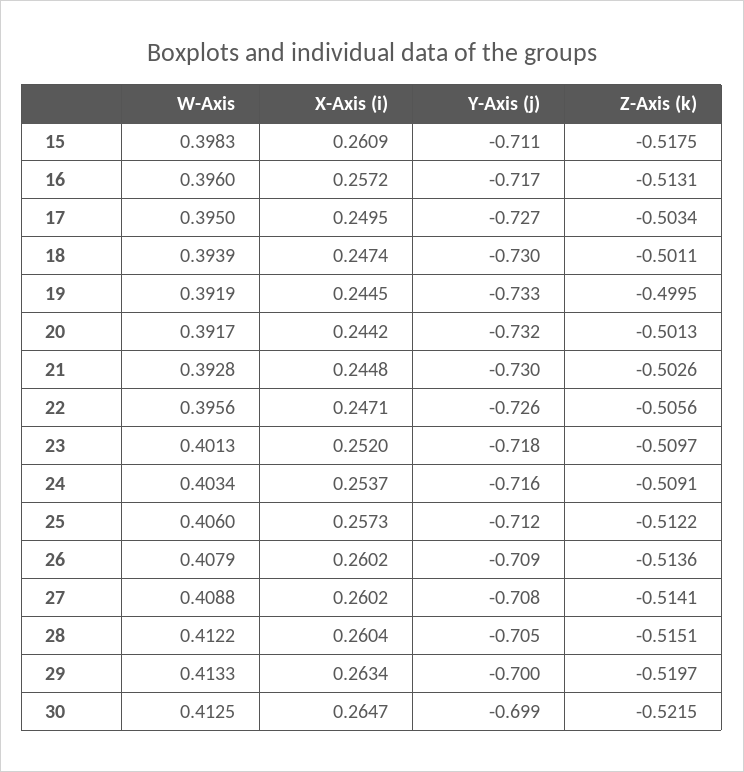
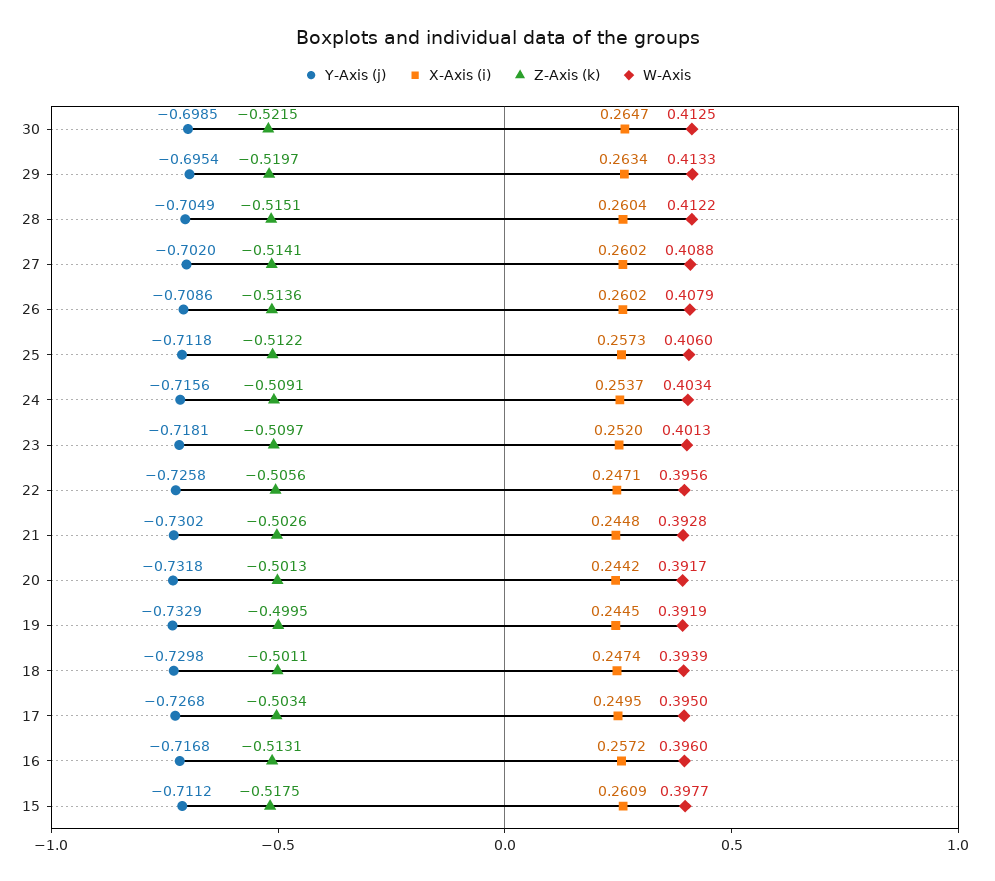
  {
    "W-Axis": {
-     "15": 0.3983,
+     "15": 0.3977,
      "16": 0.396,
      "17": 0.395,
      "18": 0.3939,
      "19": 0.3919,
      "20": 0.3917,
      "21": 0.3928,
      "22": 0.3956,
      "23": 0.4013,
      "24": 0.4034,
      "25": 0.406,
      "26": 0.4079,
      "27": 0.4088,
      "28": 0.4122,
      "29": 0.4133,
      "30": 0.4125
    },
    "X-Axis (i)": {
      "15": 0.2609,
      "16": 0.2572,
      "17": 0.2495,
      "18": 0.2474,
      "19": 0.2445,
      "20": 0.2442,
      "21": 0.2448,
      "22": 0.2471,
      "23": 0.252,
      "24": 0.2537,
      "25": 0.2573,
      "26": 0.2602,
      "27": 0.2602,
      "28": 0.2604,
      "29": 0.2634,
      "30": 0.2647
    },
    "Y-Axis (j)": {
      "15": -0.7112,
      "16": -0.7168,
      "17": -0.7268,
      "18": -0.7298,
      "19": -0.7329,
      "20": -0.7318,
      "21": -0.7302,
      "22": -0.7258,
      "23": -0.7181,
      "24": -0.7156,
      "25": -0.7118,
      "26": -0.7086,
-     "27": -0.708,
+     "27": -0.702,
      "28": -0.7049,
-     "29": -0.7,
+     "29": -0.6954,
      "30": -0.6985
    },
    "Z-Axis (k)": {
      "15": -0.5175,
      "16": -0.5131,
      "17": -0.5034,
      "18": -0.5011,
      "19": -0.4995,
      "20": -0.5013,
      "21": -0.5026,
      "22": -0.5056,
      "23": -0.5097,
      "24": -0.5091,
      "25": -0.5122,
      "26": -0.5136,
      "27": -0.5141,
      "28": -0.5151,
      "29": -0.5197,
      "30": -0.5215
    }
  }

